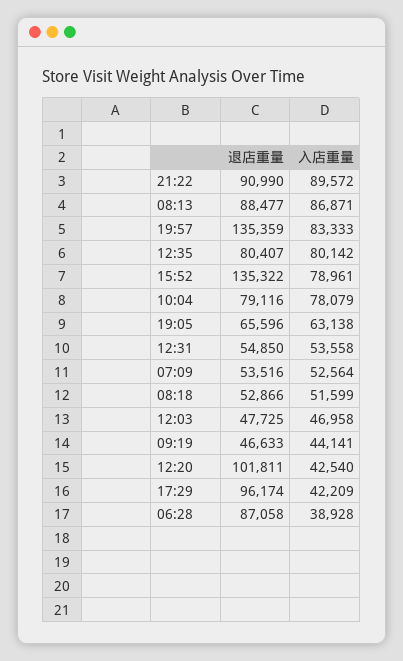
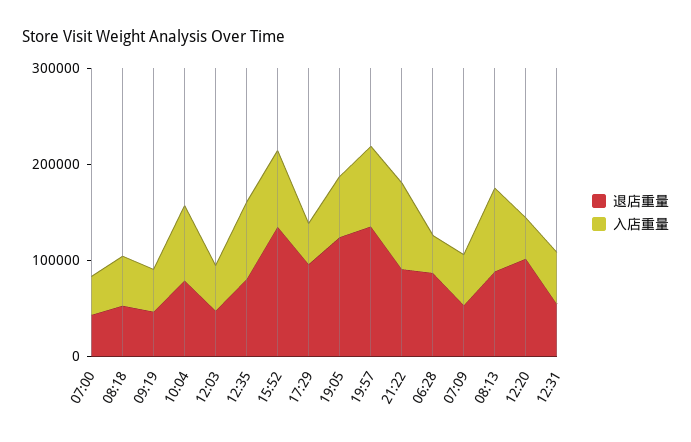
  {
    "退店重量": {
      "21:22": 90990,
      "08:13": 88477,
      "19:57": 135359,
      "12:35": 80407,
      "15:52": 135322,
      "10:04": 79116,
-     "19:05": 65596,
+     "19:05": 120000,
      "12:31": 54850,
      "07:09": 53516,
      "08:18": 52866,
      "12:03": 47725,
      "09:19": 46633,
      "12:20": 101811,
      "17:29": 96174,
-     "06:28": 87058
+     "06:28": 87058,
+     "07:00": 40000
    },
    "入店重量": {
      "21:22": 89572,
      "08:13": 86871,
      "19:57": 83333,
      "12:35": 80142,
      "15:52": 78961,
      "10:04": 78079,
      "19:05": 63138,
      "12:31": 53558,
      "07:09": 52564,
      "08:18": 51599,
      "12:03": 46958,
      "09:19": 44141,
      "12:20": 42540,
      "17:29": 42209,
-     "06:28": 38928
+     "06:28": 38928,
+     "07:00": 40000
    }
  }

